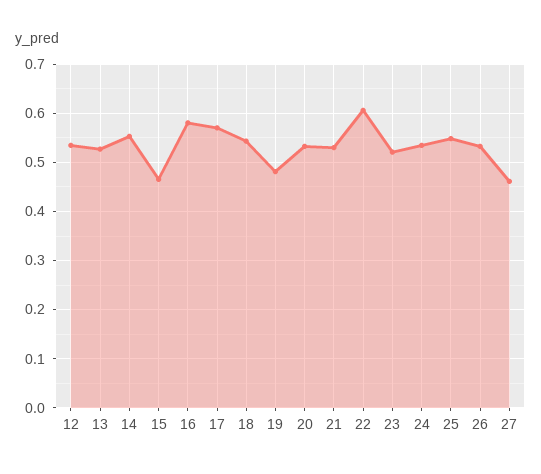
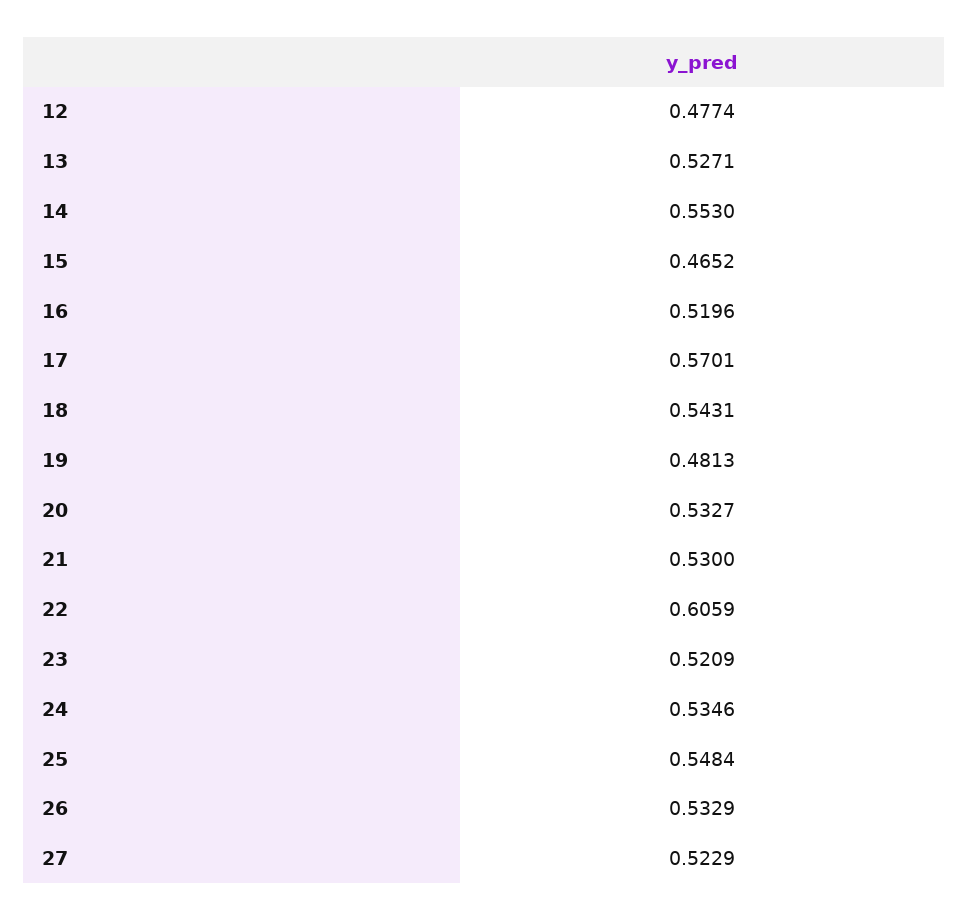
  {
-   "12": 0.54,
+   "12": 0.4774,
    "13": 0.5271,
    "14": 0.553,
    "15": 0.4652,
-   "16": 0.58,
+   "16": 0.5196,
    "17": 0.5701,
    "18": 0.5431,
    "19": 0.4813,
    "20": 0.5327,
    "21": 0.53,
    "22": 0.6059,
    "23": 0.5209,
    "24": 0.5346,
    "25": 0.5484,
    "26": 0.5329,
-   "27": 0.46
+   "27": 0.5229
  }

